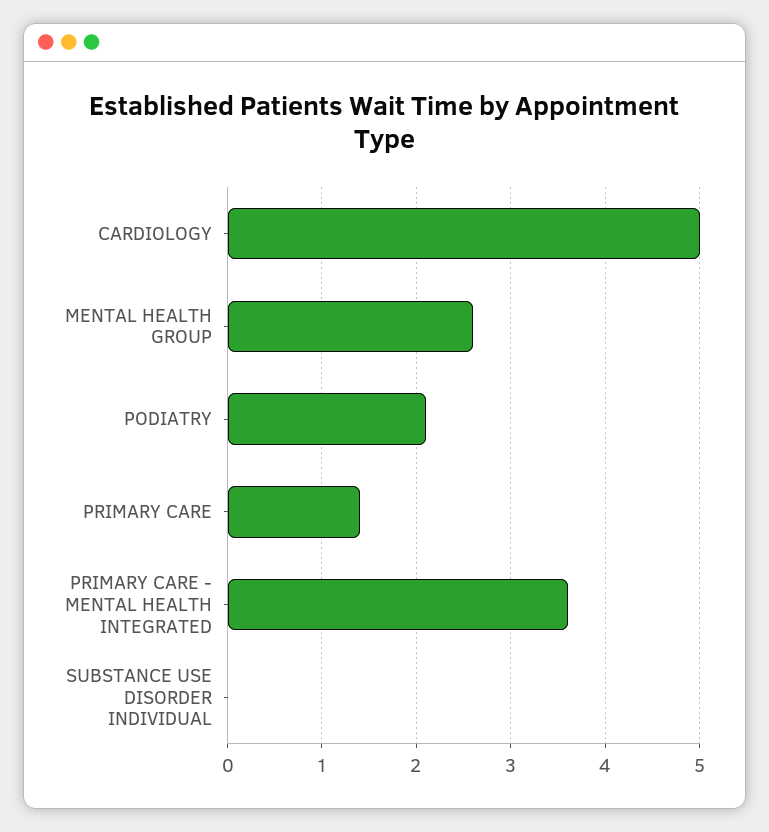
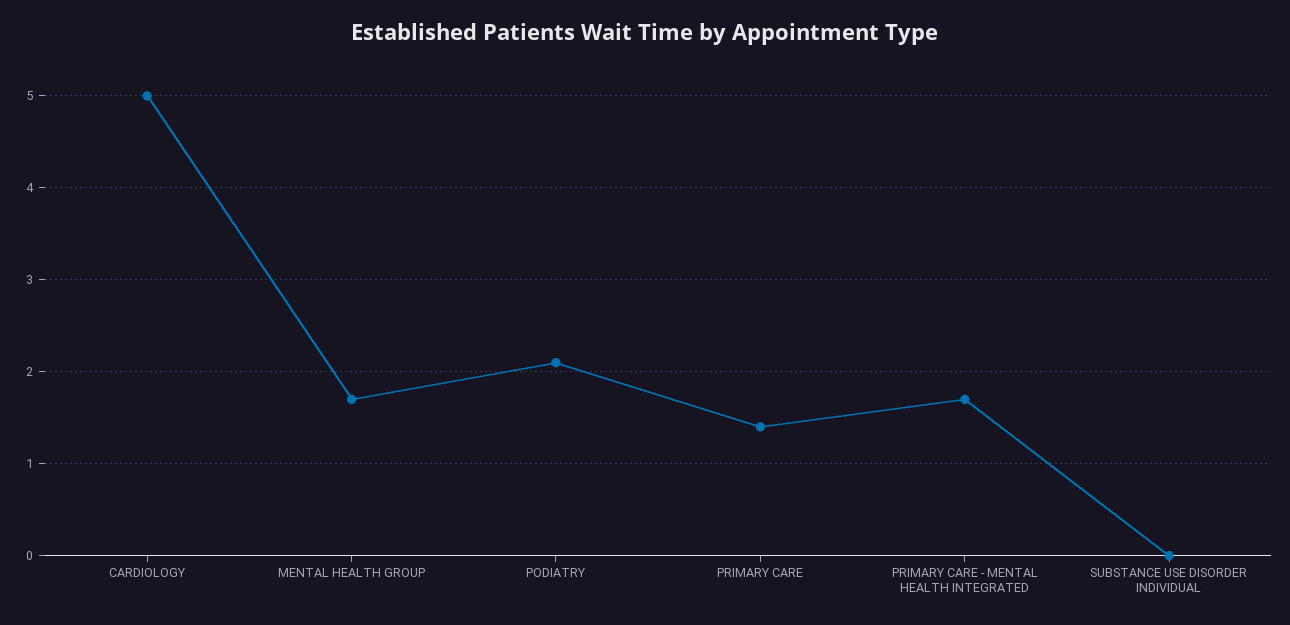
  {
    "CARDIOLOGY": 5,
-   "MENTAL HEALTH GROUP": 2.6,
+   "MENTAL HEALTH GROUP": 1.7,
    "PODIATRY": 2.1,
    "PRIMARY CARE": 1.4,
-   "PRIMARY CARE - MENTAL HEALTH INTEGRATED": 3.6,
+   "PRIMARY CARE - MENTAL HEALTH INTEGRATED": 1.7,
    "SUBSTANCE USE DISORDER INDIVIDUAL": 0
  }

